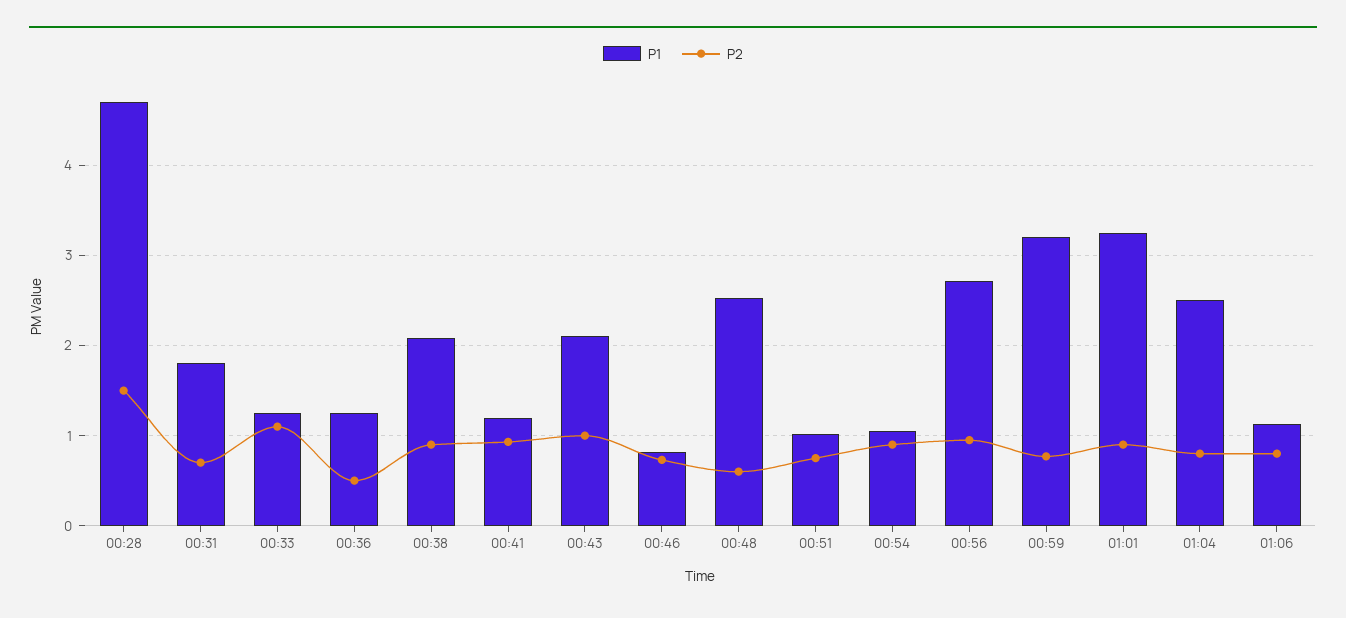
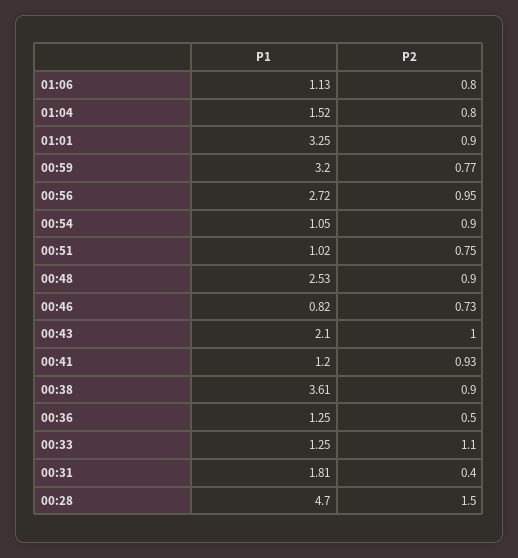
  {
    "P1": {
      "00:28": 4.7,
      "00:31": 1.81,
      "00:33": 1.25,
      "00:36": 1.25,
-     "00:38": 2.1,
+     "00:38": 3.61,
      "00:41": 1.2,
      "00:43": 2.1,
      "00:46": 0.82,
      "00:48": 2.53,
      "00:51": 1.02,
      "00:54": 1.05,
      "00:56": 2.72,
      "00:59": 3.2,
      "01:01": 3.25,
-     "01:04": 2.5,
+     "01:04": 1.52,
      "01:06": 1.13
    },
    "P2": {
      "00:28": 1.5,
-     "00:31": 0.7,
+     "00:31": 0.4,
      "00:33": 1.1,
      "00:36": 0.5,
      "00:38": 0.9,
      "00:41": 0.93,
      "00:43": 1,
      "00:46": 0.73,
-     "00:48": 0.6,
+     "00:48": 0.9,
      "00:51": 0.75,
      "00:54": 0.9,
      "00:56": 0.95,
      "00:59": 0.77,
      "01:01": 0.9,
      "01:04": 0.8,
      "01:06": 0.8
    }
  }

